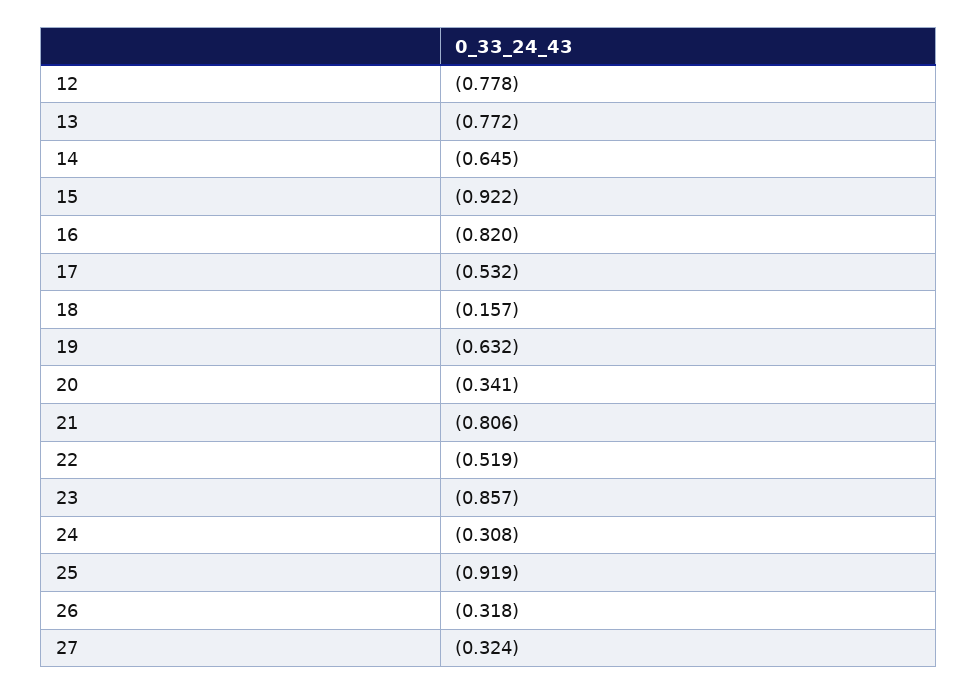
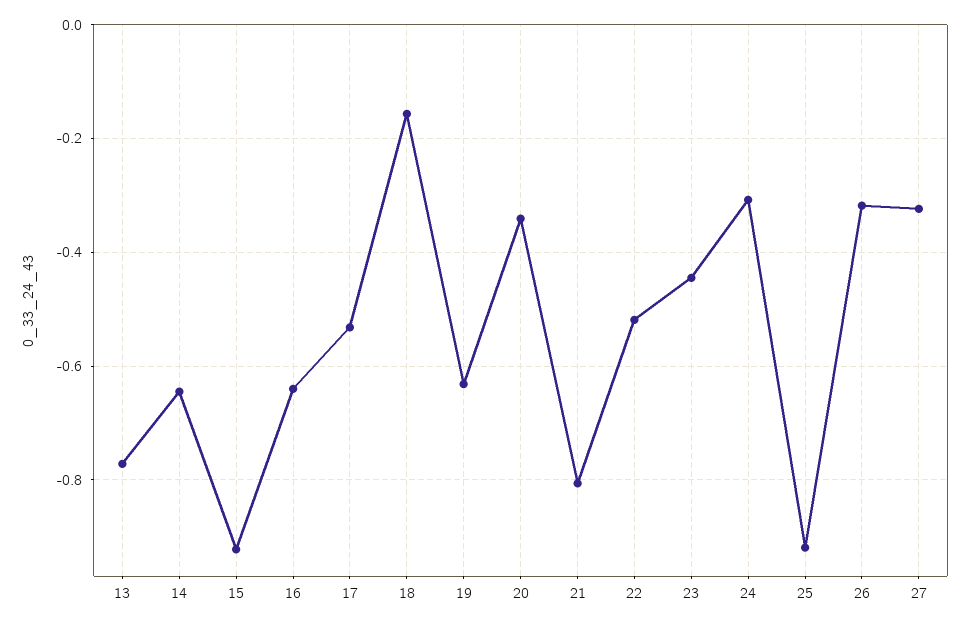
  {
-   "12": -0.778,
    "13": -0.772,
    "14": -0.645,
    "15": -0.922,
-   "16": -0.82,
+   "16": -0.64,
    "17": -0.532,
    "18": -0.157,
    "19": -0.632,
    "20": -0.341,
    "21": -0.806,
    "22": -0.519,
-   "23": -0.857,
+   "23": -0.44,
    "24": -0.308,
    "25": -0.919,
    "26": -0.318,
    "27": -0.324
  }

